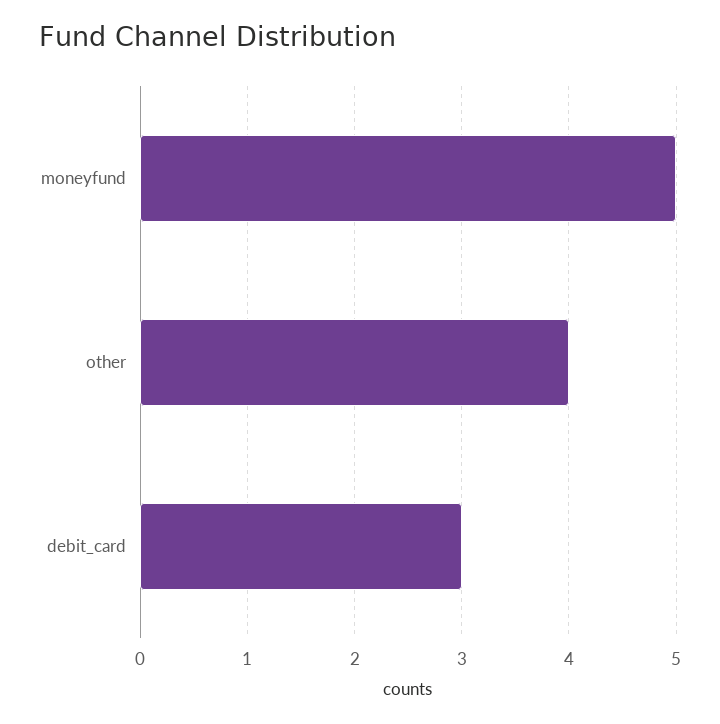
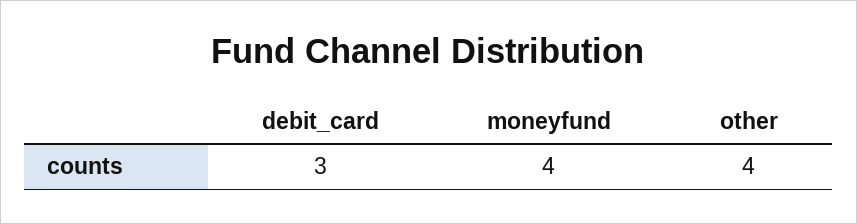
  {
-   "moneyfund": 5,
+   "moneyfund": 4,
    "other": 4,
    "debit_card": 3
  }

